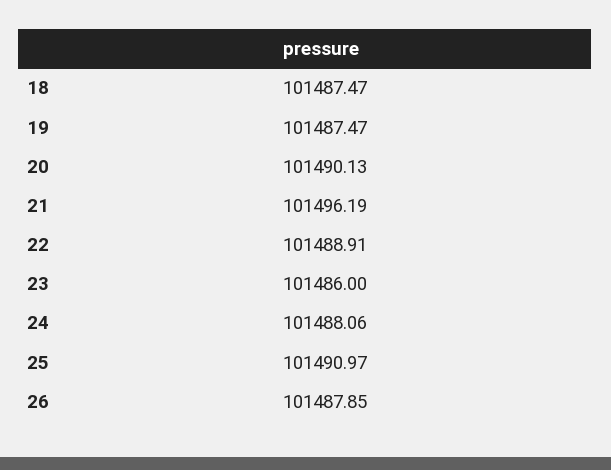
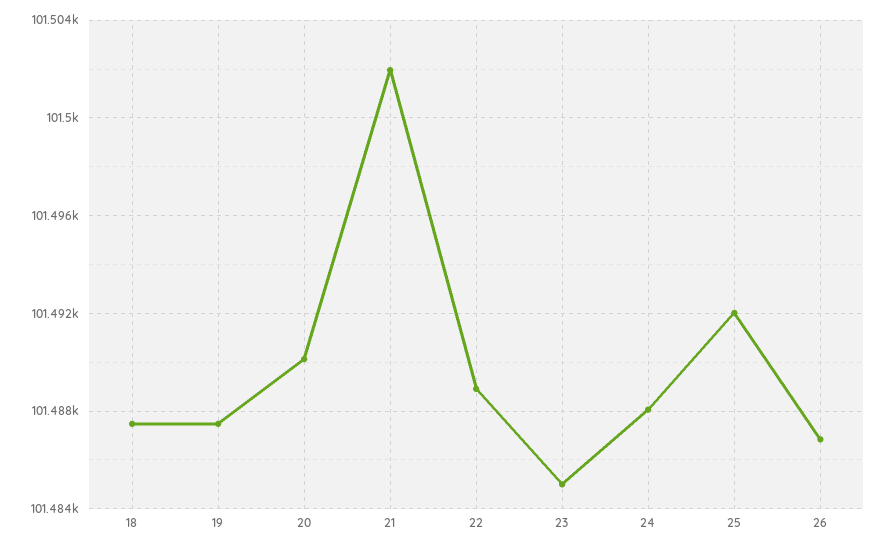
  {
    "18": 101487.47,
    "19": 101487.47,
    "20": 101490.13,
-   "21": 101496.19,
+   "21": 101502,
    "22": 101488.91,
-   "23": 101486,
+   "23": 101485,
    "24": 101488.06,
-   "25": 101490.97,
+   "25": 101492,
-   "26": 101487.85
+   "26": 101487
  }

